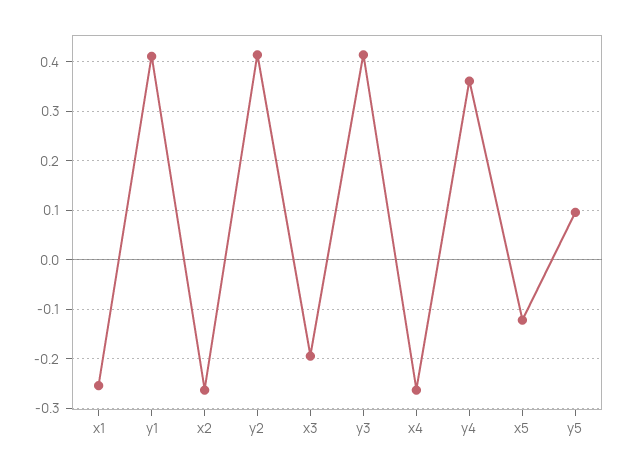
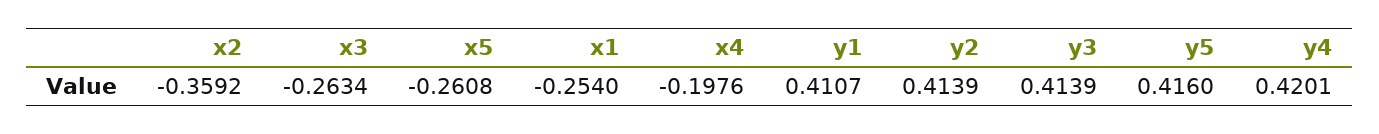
  {
    "x1": -0.254,
    "y1": 0.4107,
-   "x2": -0.26,
+   "x2": -0.3592,
    "y2": 0.4139,
-   "x3": -0.2,
+   "x3": -0.2634,
    "y3": 0.4139,
-   "x4": -0.26,
+   "x4": -0.1976,
-   "y4": 0.36,
+   "y4": 0.4201,
-   "x5": -0.12,
+   "x5": -0.2608,
-   "y5": 0.1
+   "y5": 0.416
  }

